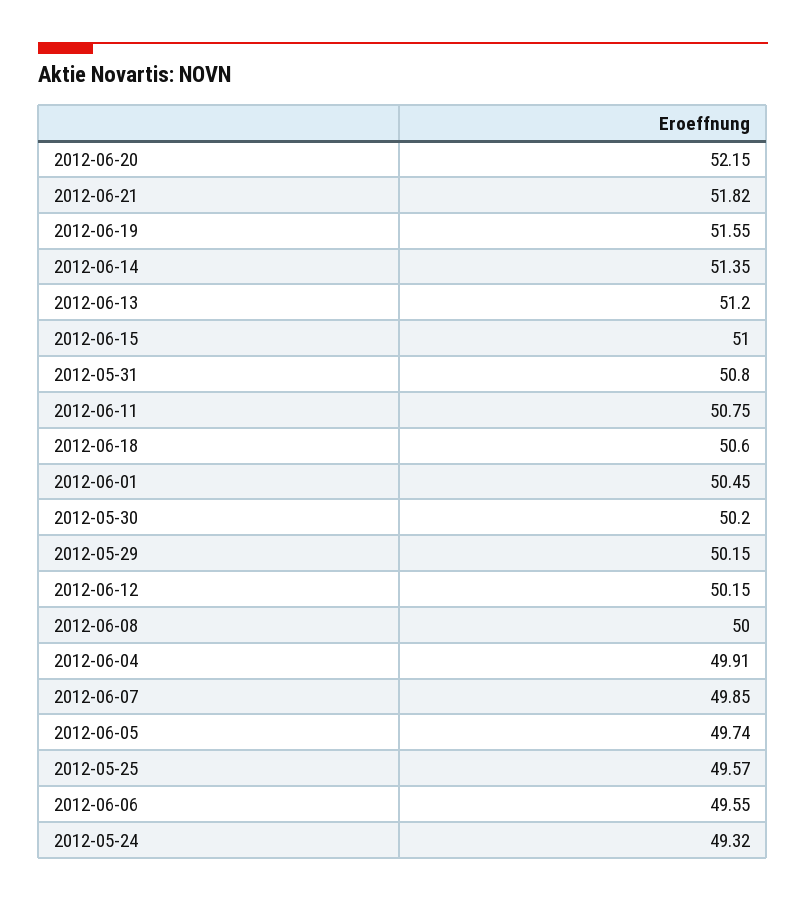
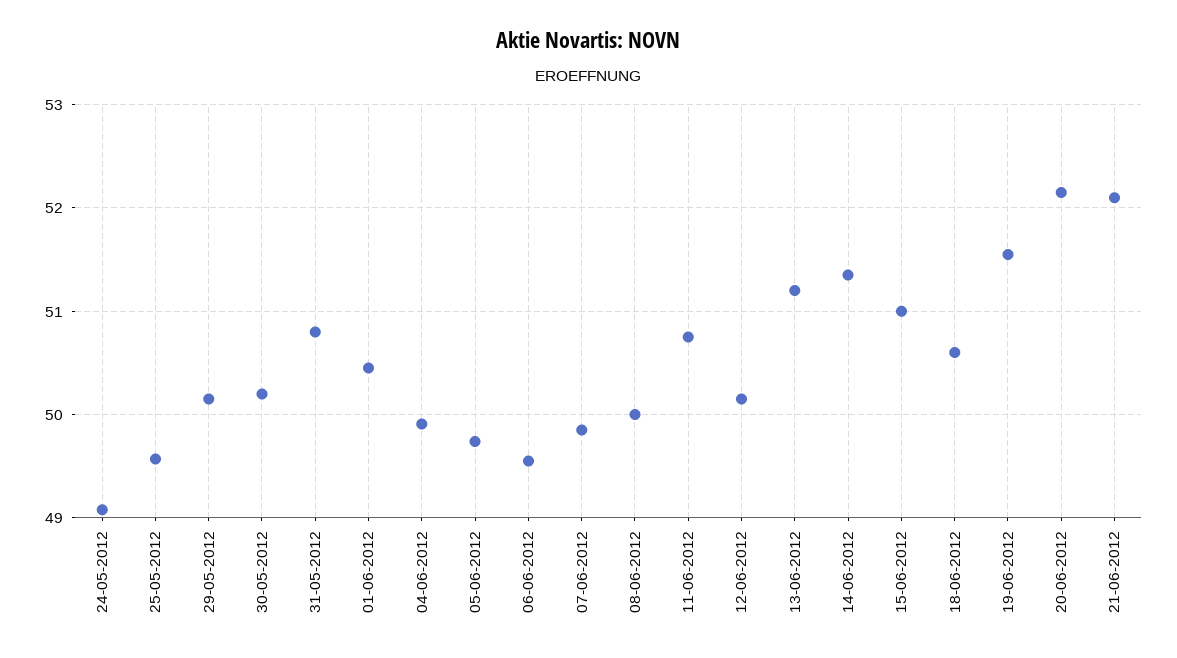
  {
    "2012-06-20": 52.15,
-   "2012-06-21": 51.82,
+   "2012-06-21": 52.1,
    "2012-06-19": 51.55,
    "2012-06-14": 51.35,
    "2012-06-13": 51.2,
    "2012-06-15": 51,
    "2012-05-31": 50.8,
    "2012-06-11": 50.75,
    "2012-06-18": 50.6,
    "2012-06-01": 50.45,
    "2012-05-30": 50.2,
    "2012-05-29": 50.15,
    "2012-06-12": 50.15,
    "2012-06-08": 50,
    "2012-06-04": 49.91,
    "2012-06-07": 49.85,
    "2012-06-05": 49.74,
    "2012-05-25": 49.57,
    "2012-06-06": 49.55,
-   "2012-05-24": 49.32
+   "2012-05-24": 49.1
  }

